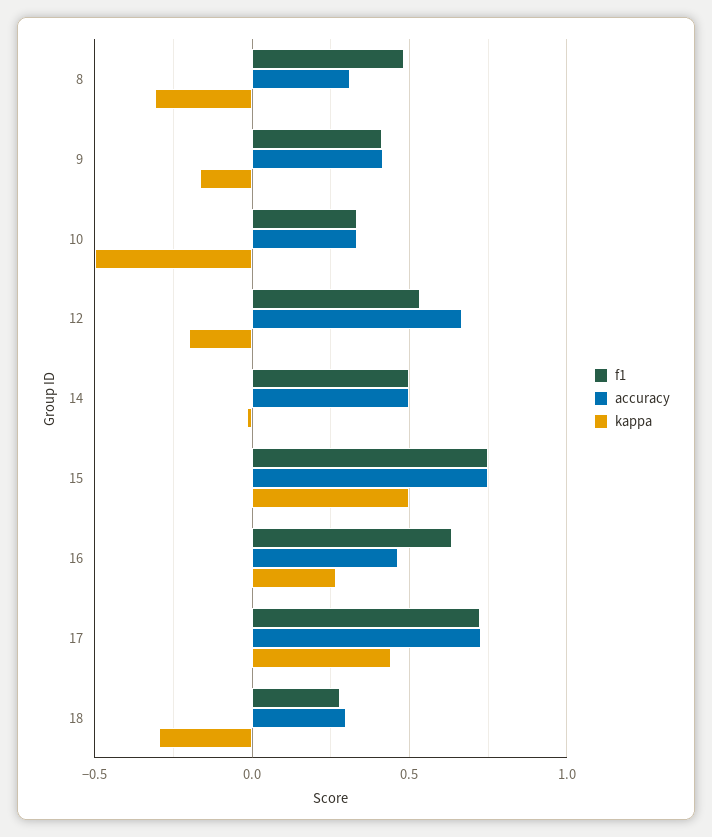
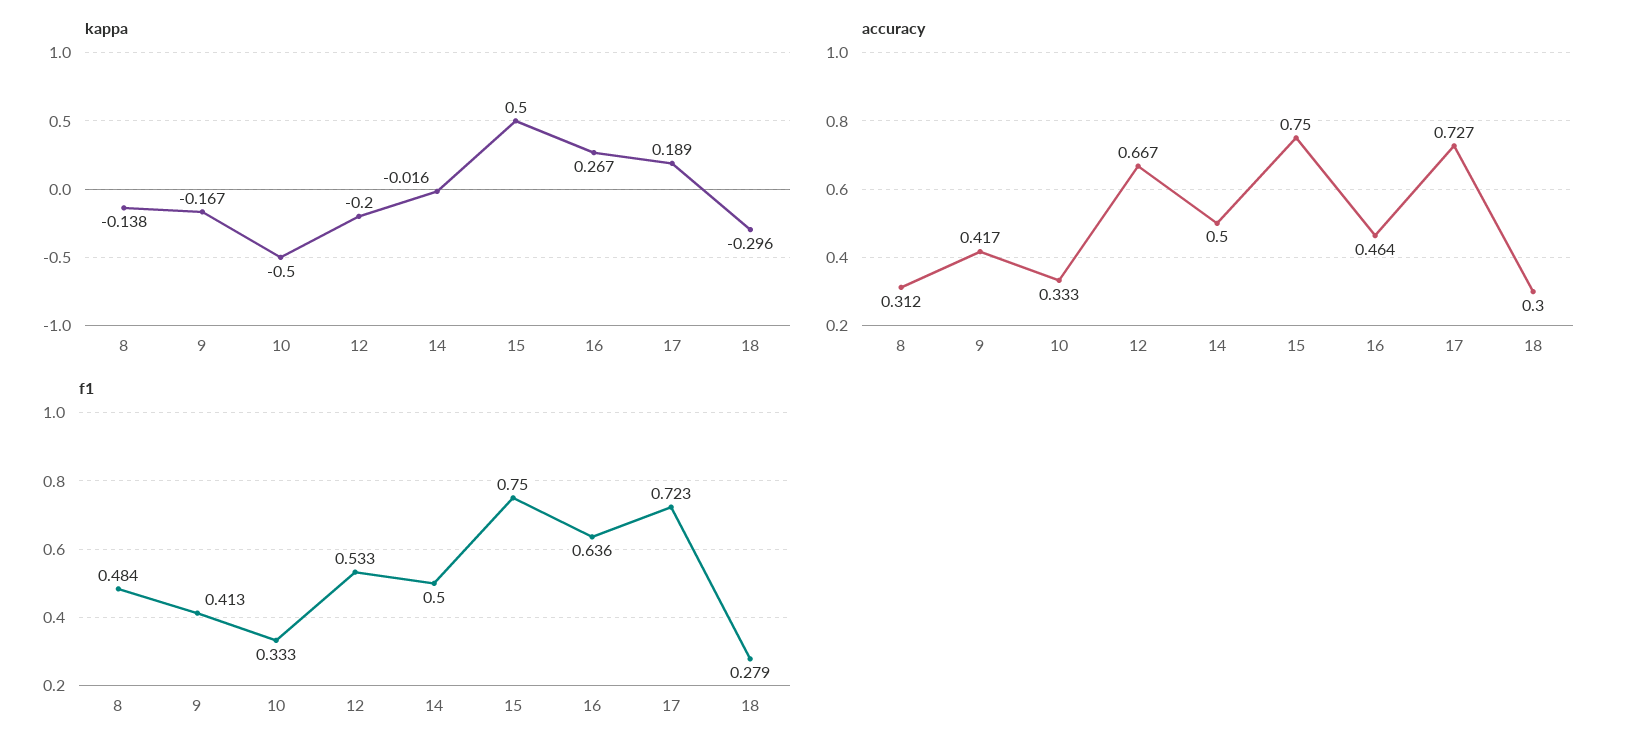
  {
    "f1": {
      "8": 0.484,
      "9": 0.413,
      "10": 0.333,
      "12": 0.533,
      "14": 0.5,
      "15": 0.75,
      "16": 0.636,
      "17": 0.723,
      "18": 0.279
    },
    "accuracy": {
      "8": 0.312,
      "9": 0.417,
      "10": 0.333,
      "12": 0.667,
      "14": 0.5,
      "15": 0.75,
      "16": 0.464,
      "17": 0.727,
      "18": 0.3
    },
    "kappa": {
-     "8": -0.3,
+     "8": -0.138,
      "9": -0.167,
      "10": -0.5,
      "12": -0.2,
      "14": -0.016,
      "15": 0.5,
      "16": 0.267,
-     "17": 0.45,
+     "17": 0.189,
      "18": -0.296
    }
  }

